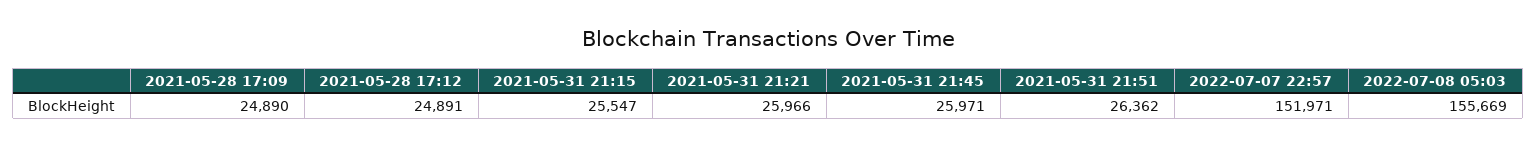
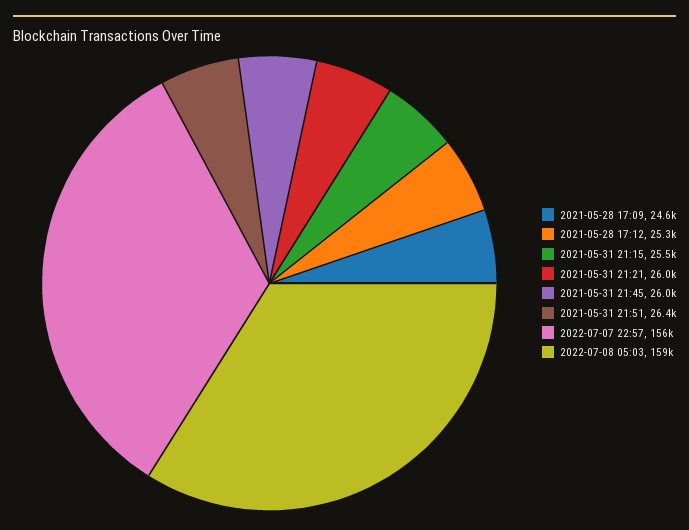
  {
-   "2021-05-28 17:09": 24890,
+   "2021-05-28 17:09": 24600,
-   "2021-05-28 17:12": 24891,
+   "2021-05-28 17:12": 25300,
    "2021-05-31 21:15": 25547,
    "2021-05-31 21:21": 25966,
    "2021-05-31 21:45": 25971,
    "2021-05-31 21:51": 26362,
-   "2022-07-07 22:57": 151971,
+   "2022-07-07 22:57": 156000,
-   "2022-07-08 05:03": 155669
+   "2022-07-08 05:03": 159000
  }

